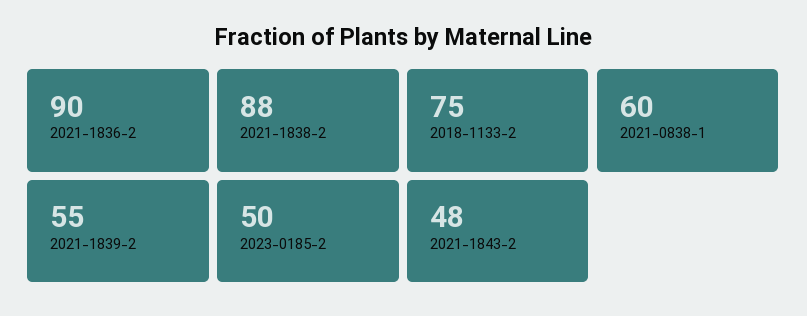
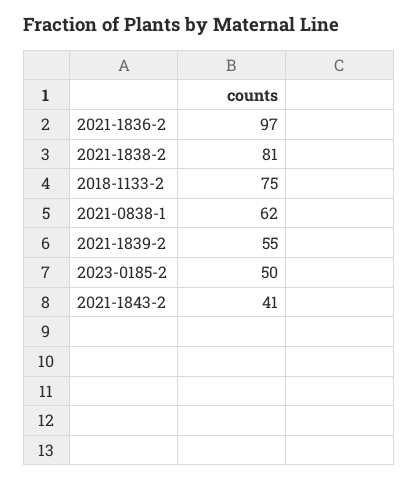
  {
-   "2021-1836-2": 90,
+   "2021-1836-2": 97,
-   "2021-1838-2": 88,
+   "2021-1838-2": 81,
    "2018-1133-2": 75,
-   "2021-0838-1": 60,
+   "2021-0838-1": 62,
    "2021-1839-2": 55,
    "2023-0185-2": 50,
-   "2021-1843-2": 48
+   "2021-1843-2": 41
  }

